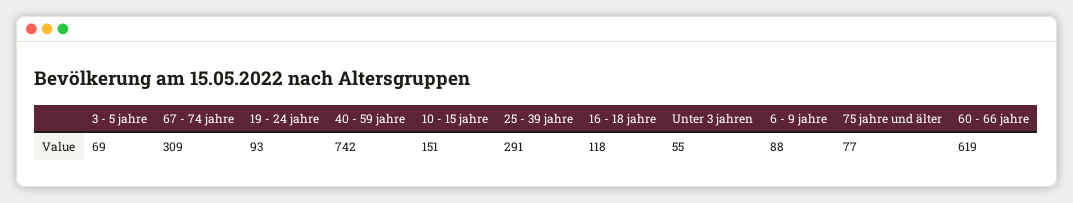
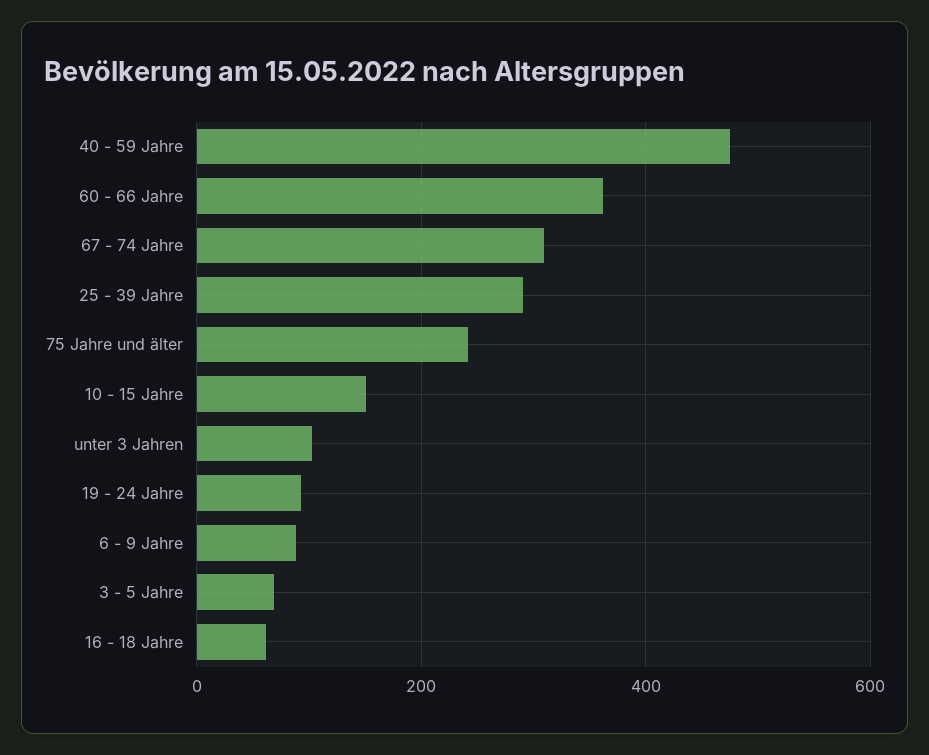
  {
    "3 - 5 jahre": 69,
    "67 - 74 jahre": 309,
    "19 - 24 jahre": 93,
-   "40 - 59 jahre": 742,
+   "40 - 59 jahre": 480,
    "10 - 15 jahre": 151,
    "25 - 39 jahre": 291,
-   "16 - 18 jahre": 118,
+   "16 - 18 jahre": 60,
-   "Unter 3 jahren": 55,
+   "Unter 3 jahren": 100,
    "6 - 9 jahre": 88,
-   "75 jahre und älter": 77,
+   "75 jahre und älter": 240,
-   "60 - 66 jahre": 619
+   "60 - 66 jahre": 360
  }

